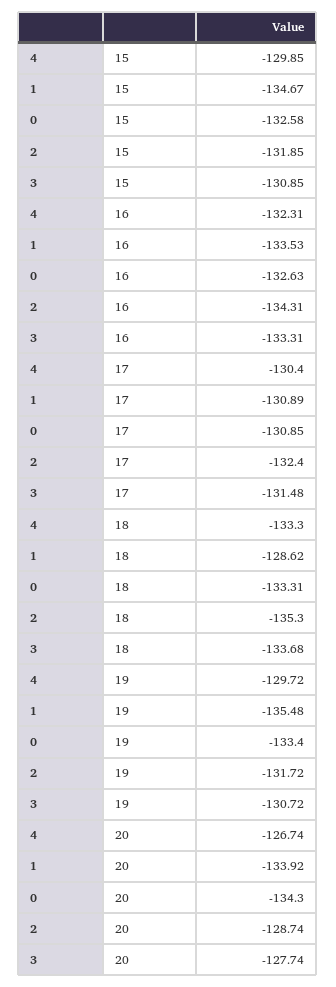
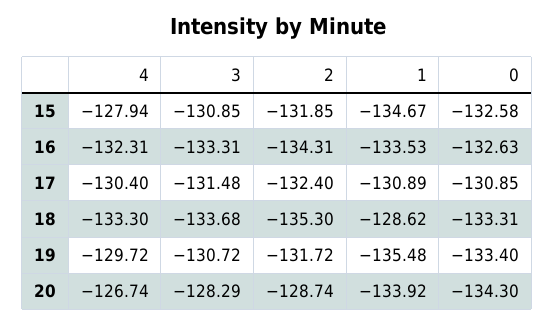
  {
    "4": {
-     "15": -129.85,
+     "15": -127.94,
      "16": -132.31,
      "17": -130.4,
      "18": -133.3,
      "19": -129.72,
      "20": -126.74
    },
    "1": {
      "15": -134.67,
      "16": -133.53,
      "17": -130.89,
      "18": -128.62,
      "19": -135.48,
      "20": -133.92
    },
    "0": {
      "15": -132.58,
      "16": -132.63,
      "17": -130.85,
      "18": -133.31,
      "19": -133.4,
      "20": -134.3
    },
    "2": {
      "15": -131.85,
      "16": -134.31,
      "17": -132.4,
      "18": -135.3,
      "19": -131.72,
      "20": -128.74
    },
    "3": {
      "15": -130.85,
      "16": -133.31,
      "17": -131.48,
      "18": -133.68,
      "19": -130.72,
-     "20": -127.74
+     "20": -128.29
    }
  }

